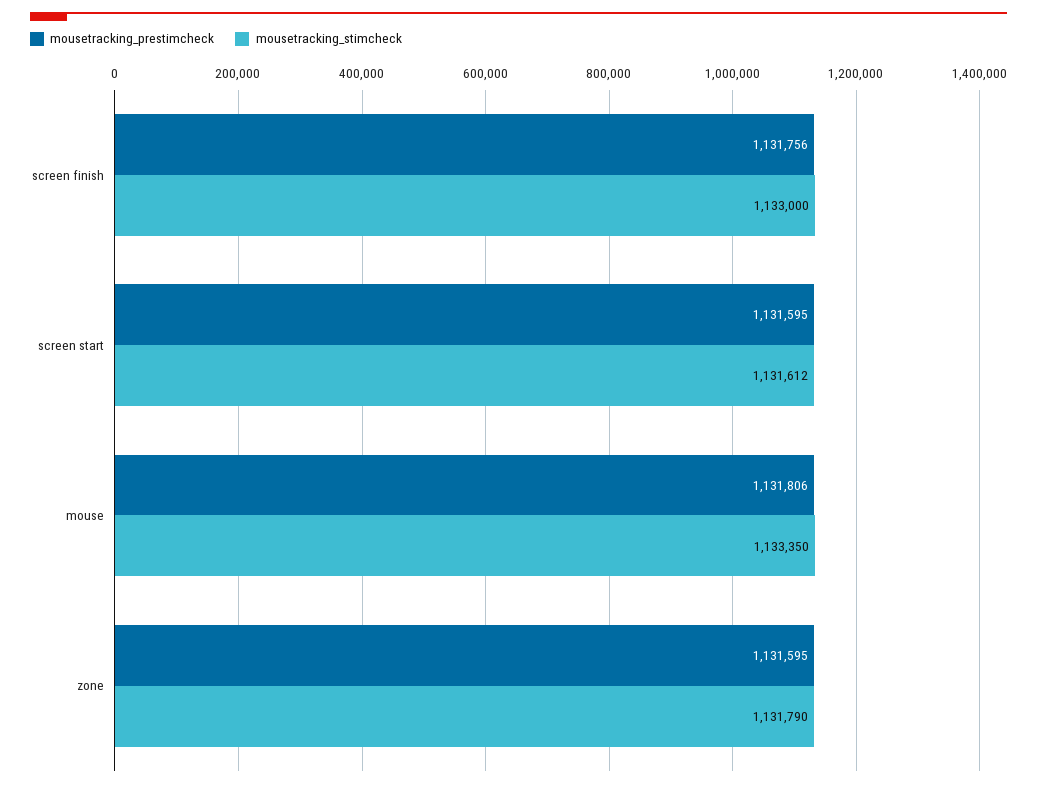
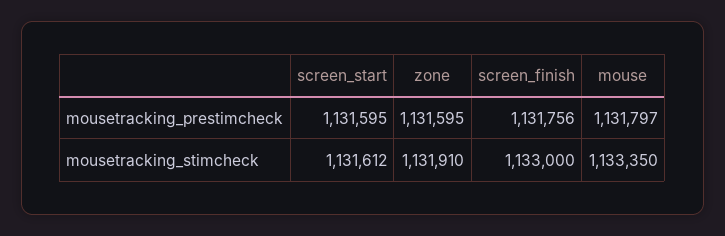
  {
    "mousetracking_prestimcheck": {
      "screen finish": 1131756,
      "screen start": 1131595,
-     "mouse": 1131806,
+     "mouse": 1131797,
      "zone": 1131595
    },
    "mousetracking_stimcheck": {
      "screen finish": 1133000,
      "screen start": 1131612,
      "mouse": 1133350,
-     "zone": 1131790
+     "zone": 1131910
    }
  }

